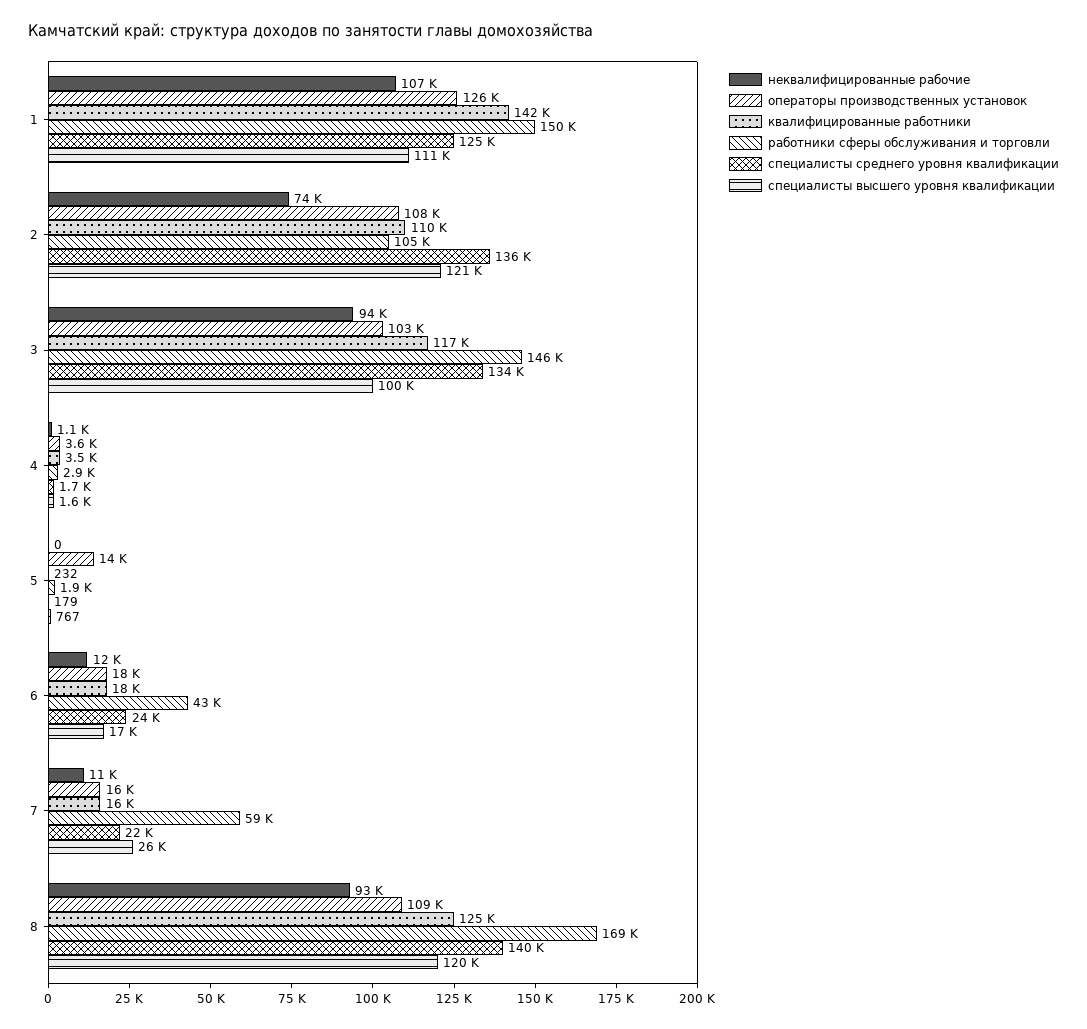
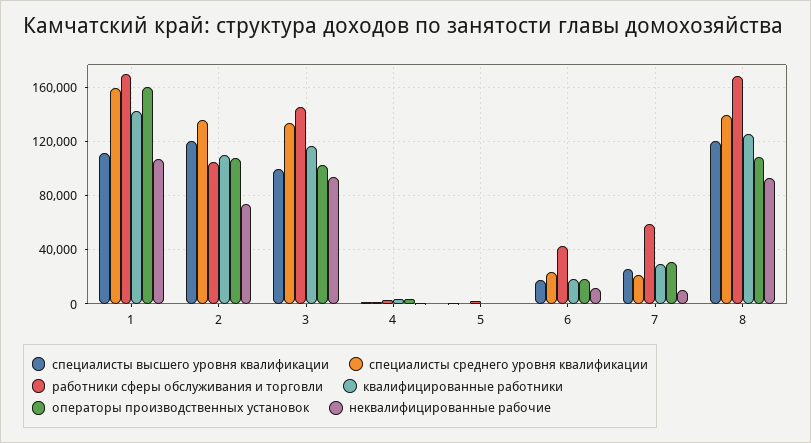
  {
    "неквалифицированные рабочие": {
      "1": 107000,
      "2": 74000,
      "3": 94000,
      "4": 1100,
      "5": 0,
      "6": 12000,
      "7": 11000,
      "8": 93000
    },
    "операторы производственных установок": {
-     "1": 126000,
+     "1": 160000,
      "2": 108000,
      "3": 103000,
      "4": 3600,
-     "5": 14000,
+     "5": 0,
      "6": 18000,
-     "7": 16000,
+     "7": 30000,
      "8": 109000
    },
    "квалифицированные работники": {
      "1": 142000,
      "2": 110000,
      "3": 117000,
      "4": 3500,
      "5": 232,
      "6": 18000,
-     "7": 16000,
+     "7": 30000,
      "8": 125000
    },
    "работники сферы обслуживания и торговли": {
-     "1": 150000,
+     "1": 170000,
      "2": 105000,
      "3": 146000,
      "4": 2900,
      "5": 1900,
      "6": 43000,
      "7": 59000,
      "8": 169000
    },
    "специалисты среднего уровня квалификации": {
-     "1": 125000,
+     "1": 160000,
      "2": 136000,
      "3": 134000,
      "4": 1700,
      "5": 179,
      "6": 24000,
      "7": 22000,
      "8": 140000
    },
    "специалисты высшего уровня квалификации": {
      "1": 111000,
      "2": 121000,
      "3": 100000,
      "4": 1600,
      "5": 767,
      "6": 17000,
      "7": 26000,
      "8": 120000
    }
  }

